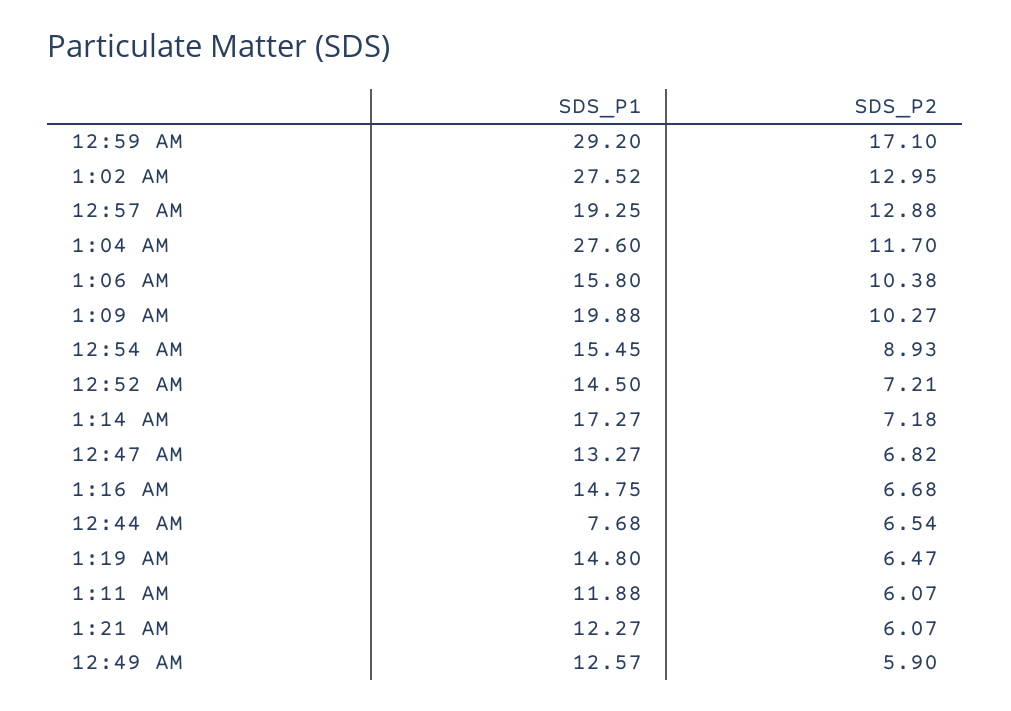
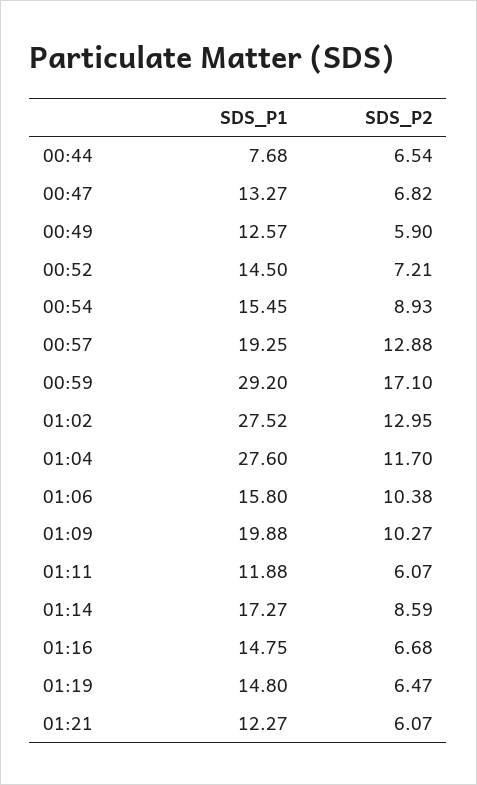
  {
    "SDS_P1": {
      "12:59 AM": 29.2,
      "1:02 AM": 27.52,
      "12:57 AM": 19.25,
      "1:04 AM": 27.6,
      "1:06 AM": 15.8,
      "1:09 AM": 19.88,
      "12:54 AM": 15.45,
      "12:52 AM": 14.5,
      "1:14 AM": 17.27,
      "12:47 AM": 13.27,
      "1:16 AM": 14.75,
      "12:44 AM": 7.68,
      "1:19 AM": 14.8,
      "1:11 AM": 11.88,
      "1:21 AM": 12.27,
      "12:49 AM": 12.57
    },
    "SDS_P2": {
      "12:59 AM": 17.1,
      "1:02 AM": 12.95,
      "12:57 AM": 12.88,
      "1:04 AM": 11.7,
      "1:06 AM": 10.38,
      "1:09 AM": 10.27,
      "12:54 AM": 8.93,
      "12:52 AM": 7.21,
-     "1:14 AM": 7.18,
+     "1:14 AM": 8.59,
      "12:47 AM": 6.82,
      "1:16 AM": 6.68,
      "12:44 AM": 6.54,
      "1:19 AM": 6.47,
      "1:11 AM": 6.07,
      "1:21 AM": 6.07,
      "12:49 AM": 5.9
    }
  }

